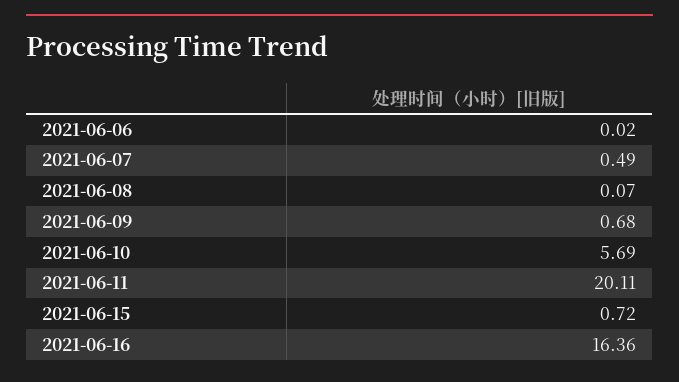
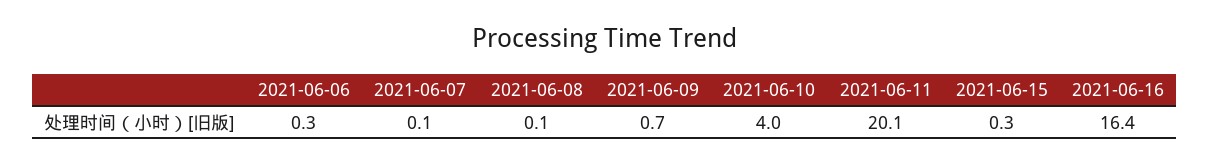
  {
-   "2021-06-06": 0.02,
+   "2021-06-06": 0.3,
-   "2021-06-07": 0.49,
+   "2021-06-07": 0.1,
    "2021-06-08": 0.07,
    "2021-06-09": 0.68,
-   "2021-06-10": 5.69,
+   "2021-06-10": 4,
    "2021-06-11": 20.11,
-   "2021-06-15": 0.72,
+   "2021-06-15": 0.3,
    "2021-06-16": 16.36
  }

